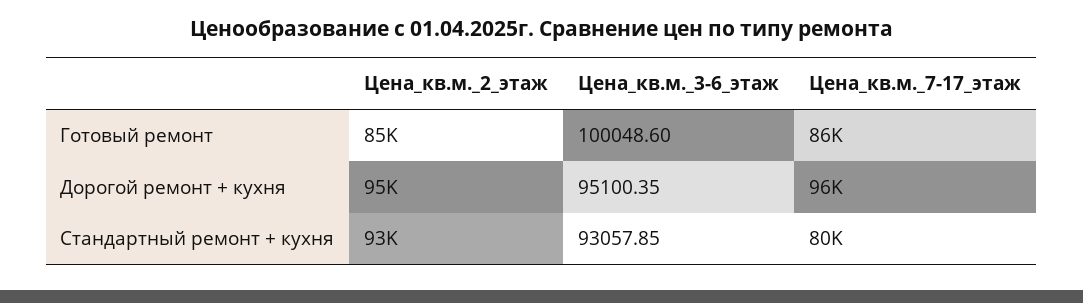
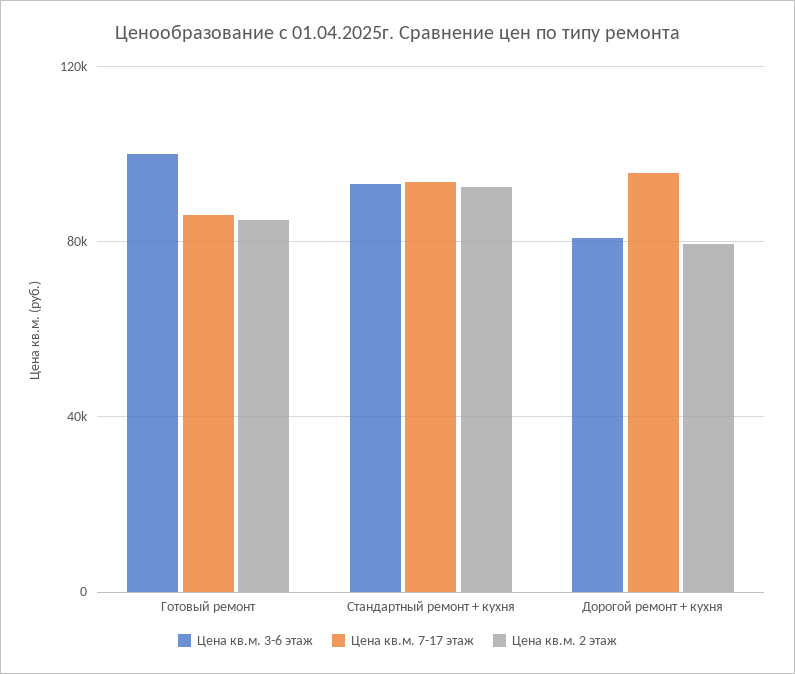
  {
    "Цена_кв.м._2_этаж": {
      "Готовый ремонт": 85000,
-     "Дорогой ремонт + кухня": 95000,
+     "Дорогой ремонт + кухня": 80000,
      "Стандартный ремонт + кухня": 93000
    },
    "Цена_кв.м._3-6_этаж": {
      "Готовый ремонт": 100048.6,
-     "Дорогой ремонт + кухня": 95100.35,
+     "Дорогой ремонт + кухня": 80000,
      "Стандартный ремонт + кухня": 93057.85
    },
    "Цена_кв.м._7-17_этаж": {
      "Готовый ремонт": 86000,
      "Дорогой ремонт + кухня": 96000,
-     "Стандартный ремонт + кухня": 80000
+     "Стандартный ремонт + кухня": 95000
    }
  }

